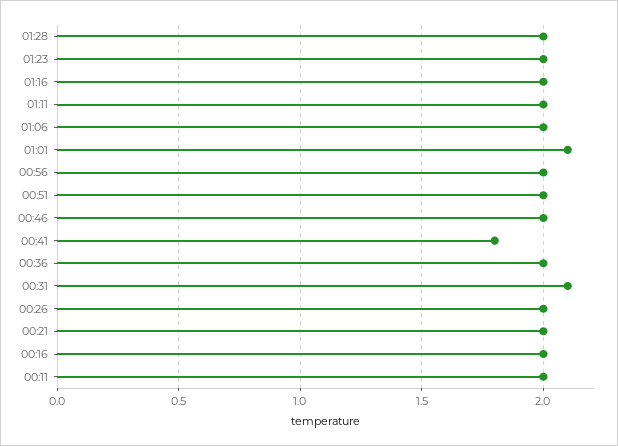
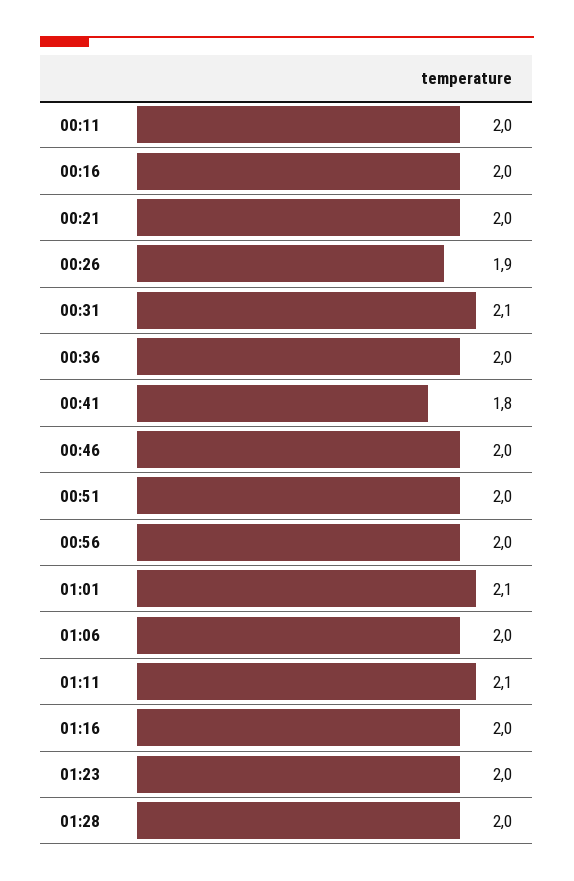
  {
    "01:28": 2,
    "01:23": 2,
    "01:16": 2,
-   "01:11": 2,
+   "01:11": 2.1,
    "01:06": 2,
    "01:01": 2.1,
    "00:56": 2,
    "00:51": 2,
    "00:46": 2,
    "00:41": 1.8,
    "00:36": 2,
    "00:31": 2.1,
-   "00:26": 2,
+   "00:26": 1.9,
    "00:21": 2,
    "00:16": 2,
    "00:11": 2
  }

